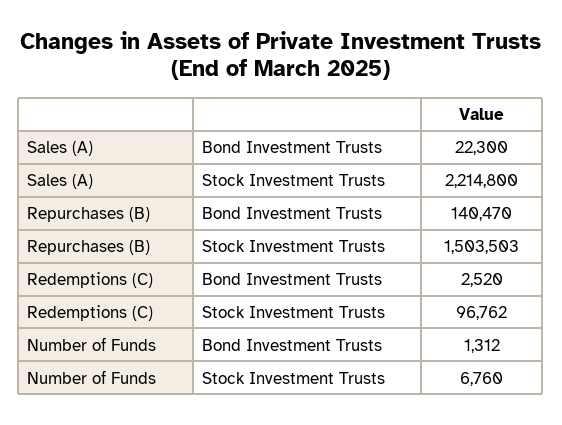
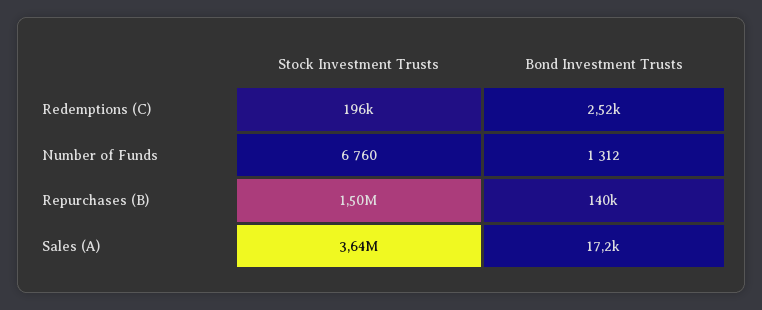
  {
    "Sales (A)": {
-     "Bond Investment Trusts": 22300,
+     "Bond Investment Trusts": 17200,
-     "Stock Investment Trusts": 2214800
+     "Stock Investment Trusts": 3640000
    },
    "Repurchases (B)": {
      "Bond Investment Trusts": 140470,
      "Stock Investment Trusts": 1503503
    },
    "Redemptions (C)": {
      "Bond Investment Trusts": 2520,
-     "Stock Investment Trusts": 96762
+     "Stock Investment Trusts": 196000
    },
    "Number of Funds": {
      "Bond Investment Trusts": 1312,
      "Stock Investment Trusts": 6760
    }
  }

